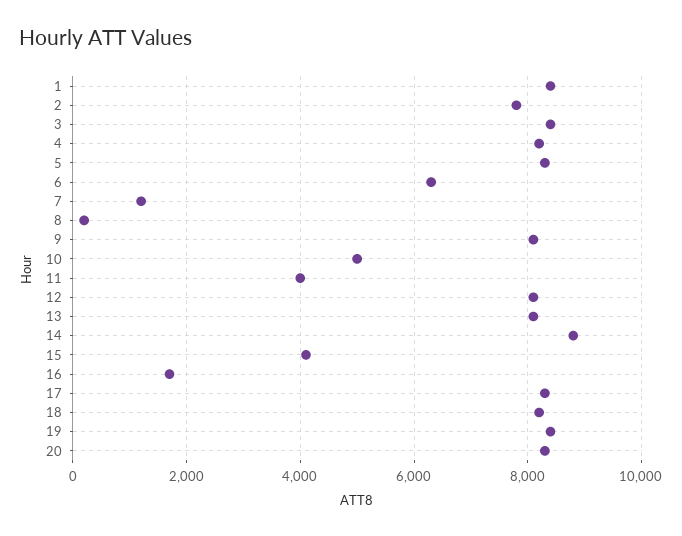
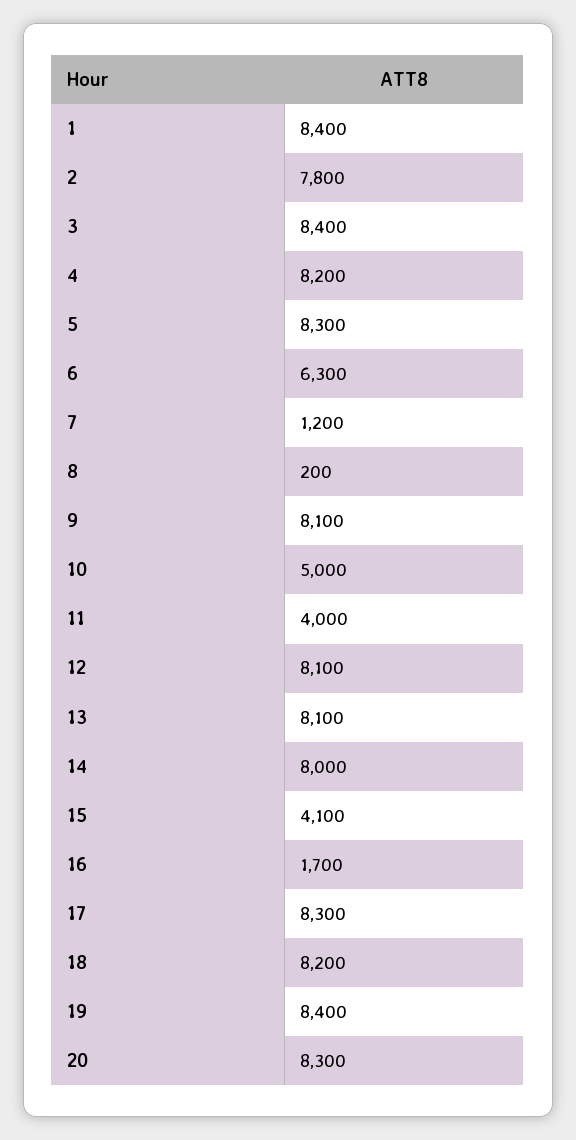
  {
    "1": 8400,
    "2": 7800,
    "3": 8400,
    "4": 8200,
    "5": 8300,
    "6": 6300,
    "7": 1200,
    "8": 200,
    "9": 8100,
    "10": 5000,
    "11": 4000,
    "12": 8100,
    "13": 8100,
-   "14": 8800,
+   "14": 8000,
    "15": 4100,
    "16": 1700,
    "17": 8300,
    "18": 8200,
    "19": 8400,
    "20": 8300
  }

